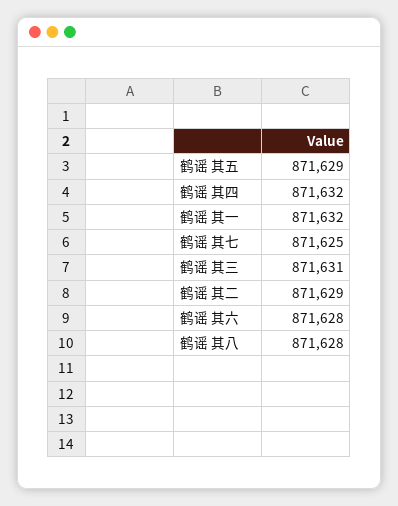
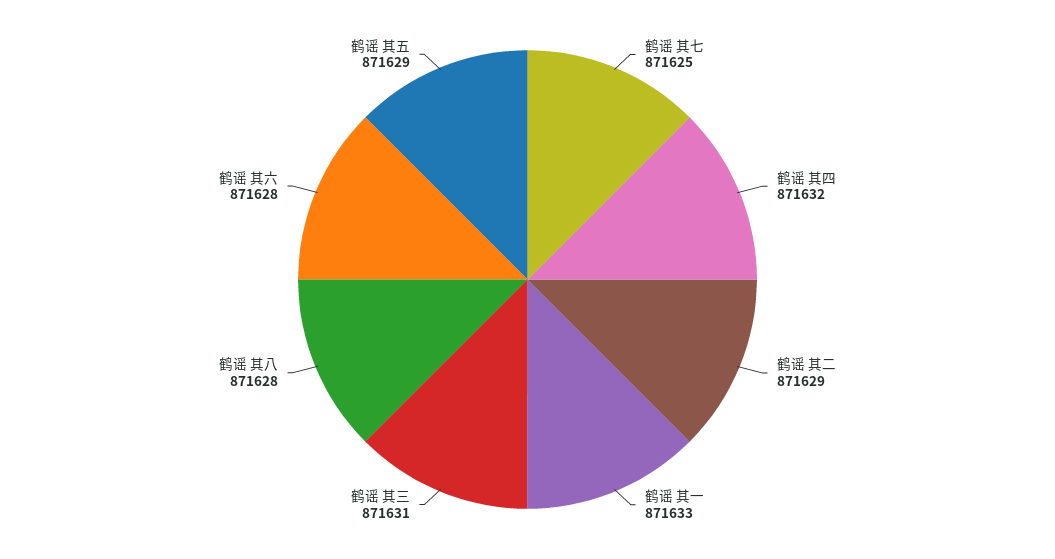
  {
    "鹤谣 其五": 871629,
    "鹤谣 其四": 871632,
-   "鹤谣 其一": 871632,
+   "鹤谣 其一": 871633,
    "鹤谣 其七": 871625,
    "鹤谣 其三": 871631,
    "鹤谣 其二": 871629,
    "鹤谣 其六": 871628,
    "鹤谣 其八": 871628
  }

